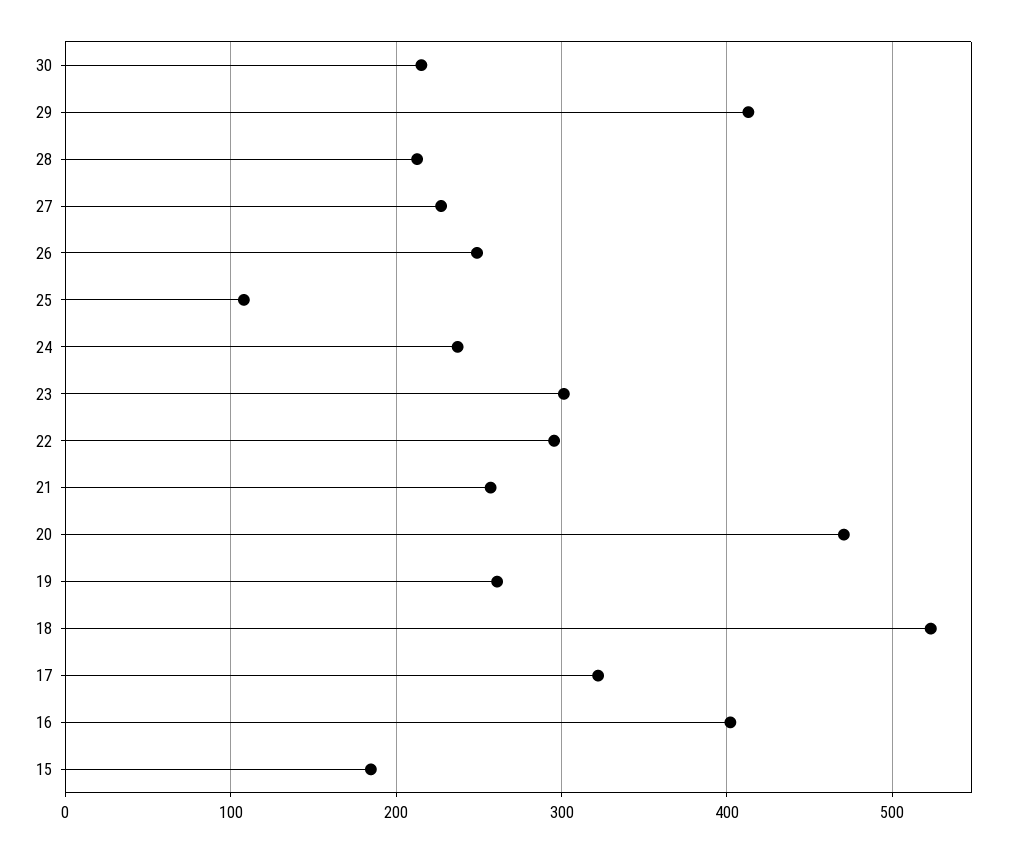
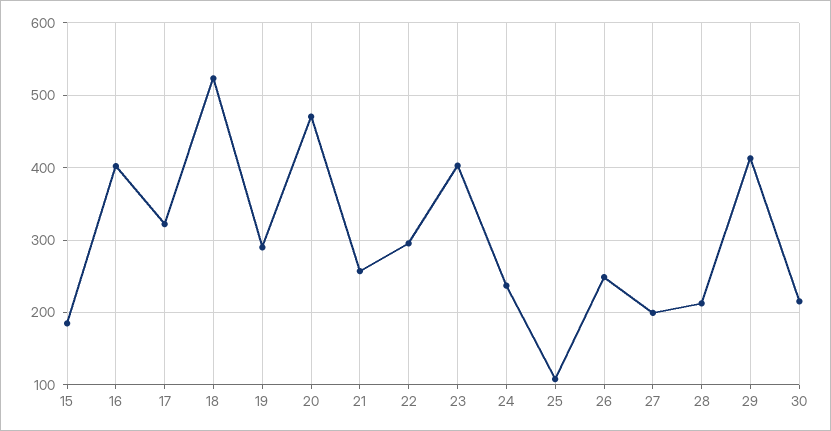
  {
    "30": 220,
    "29": 410,
    "28": 210,
-   "27": 230,
+   "27": 200,
    "26": 250,
    "25": 110,
    "24": 240,
-   "23": 300,
+   "23": 400,
    "22": 300,
    "21": 260,
    "20": 470,
-   "19": 260,
+   "19": 290,
    "18": 520,
    "17": 320,
    "16": 400,
    "15": 180
  }

